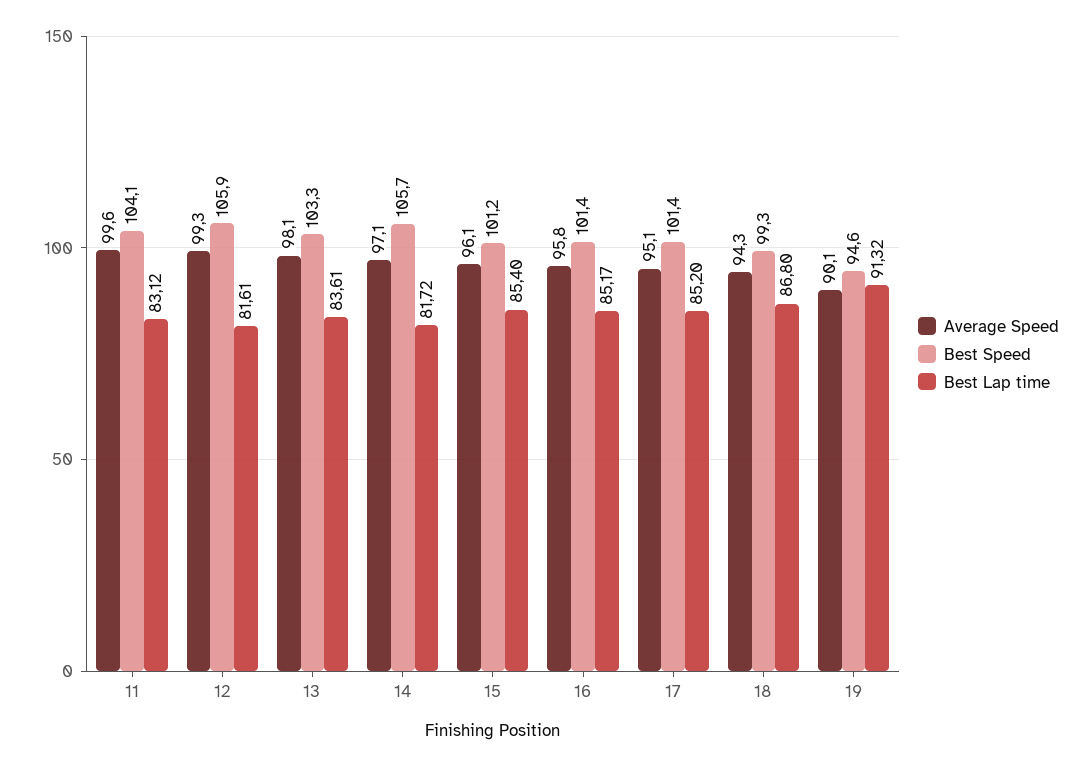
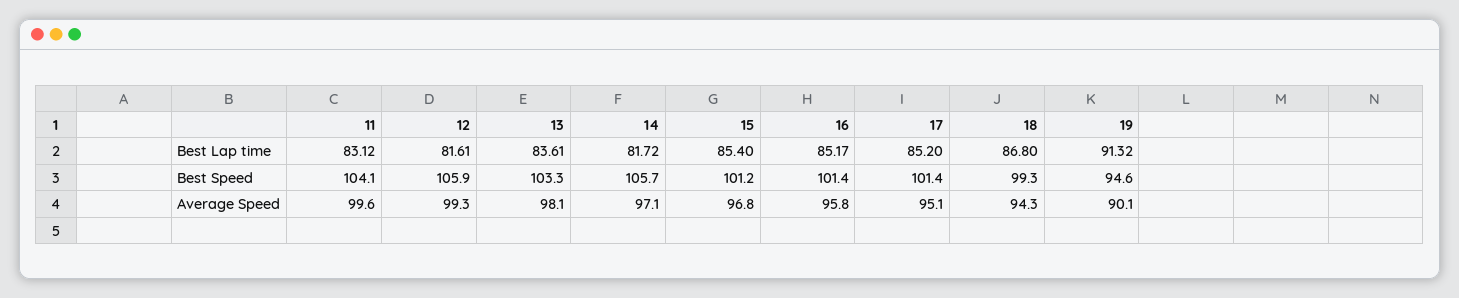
  {
    "Average Speed": {
      "11": 99.6,
      "12": 99.3,
      "13": 98.1,
      "14": 97.1,
-     "15": 96.1,
+     "15": 96.8,
      "16": 95.8,
      "17": 95.1,
      "18": 94.3,
      "19": 90.1
    },
    "Best Speed": {
      "11": 104.1,
      "12": 105.9,
      "13": 103.3,
      "14": 105.7,
      "15": 101.2,
      "16": 101.4,
      "17": 101.4,
      "18": 99.3,
      "19": 94.6
    },
    "Best Lap time": {
      "11": 83.12,
      "12": 81.61,
      "13": 83.61,
      "14": 81.72,
      "15": 85.4,
      "16": 85.17,
      "17": 85.2,
      "18": 86.8,
      "19": 91.32
    }
  }

